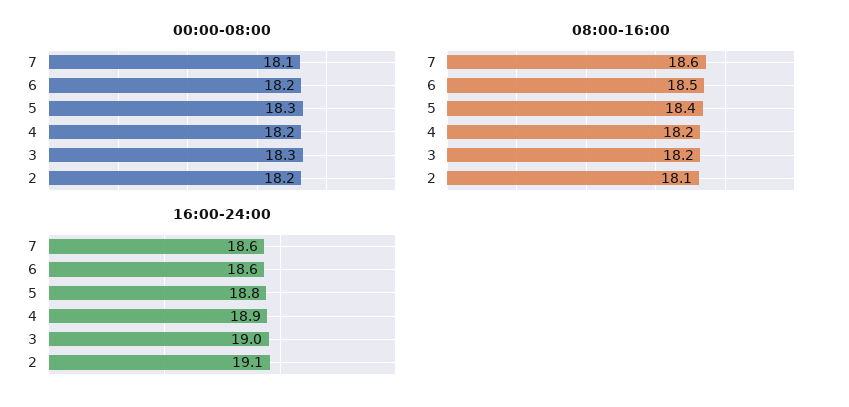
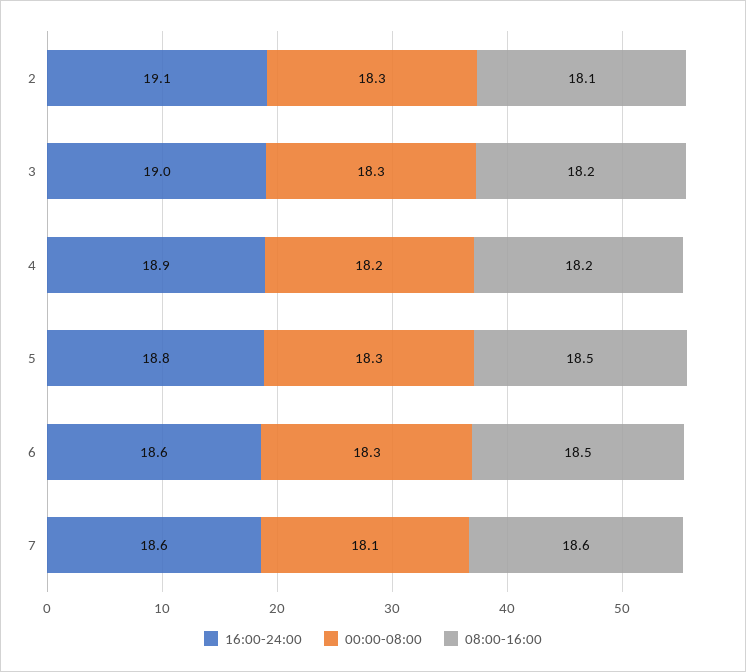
  {
    "00:00-08:00": {
      "7": 18.1,
-     "6": 18.2,
+     "6": 18.3,
      "5": 18.3,
      "4": 18.2,
      "3": 18.3,
-     "2": 18.2
+     "2": 18.3
    },
    "08:00-16:00": {
      "7": 18.6,
      "6": 18.5,
-     "5": 18.4,
+     "5": 18.5,
      "4": 18.2,
      "3": 18.2,
      "2": 18.1
    },
    "16:00-24:00": {
      "7": 18.6,
      "6": 18.6,
      "5": 18.8,
      "4": 18.9,
      "3": 19,
      "2": 19.1
    }
  }

